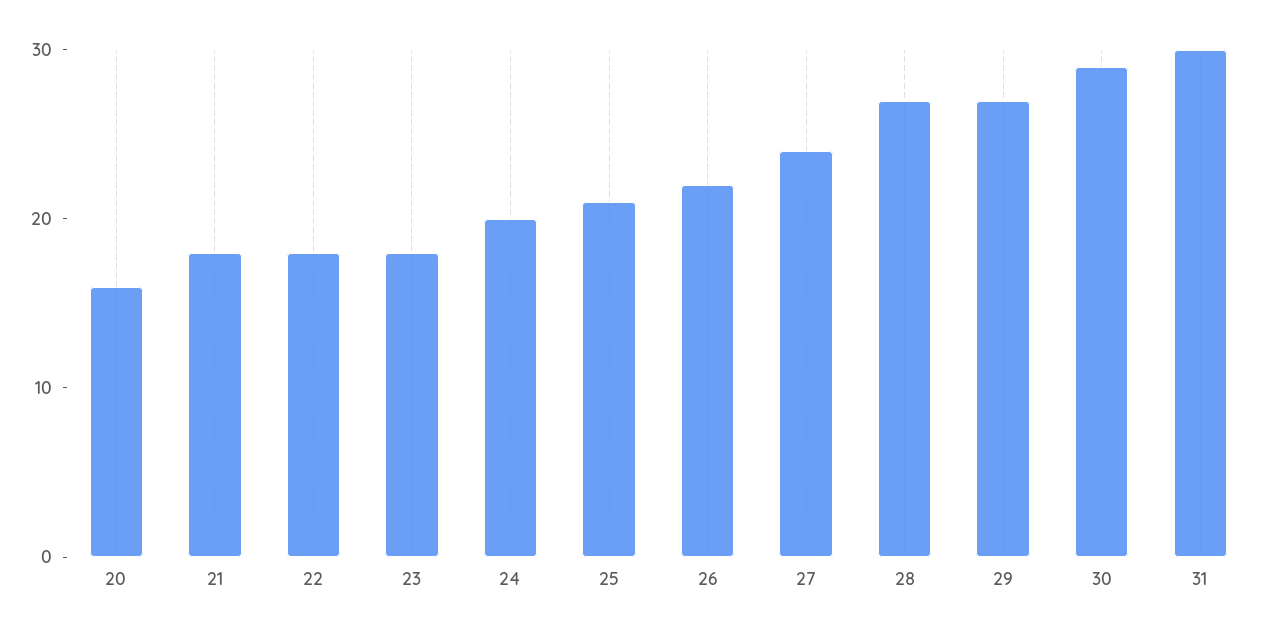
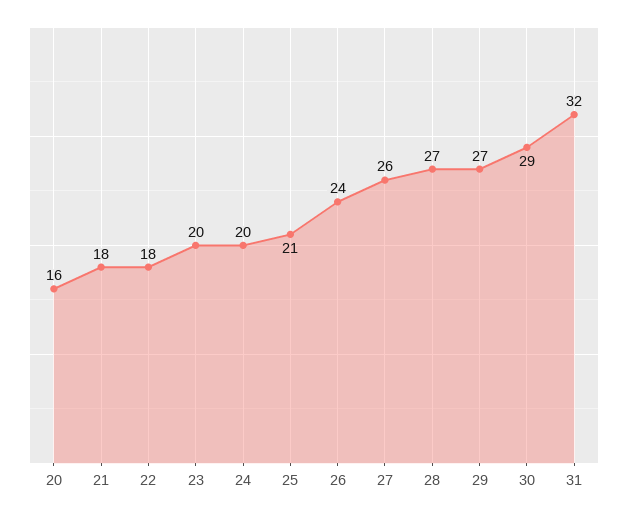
  {
    "20": 16,
    "21": 18,
    "22": 18,
-   "23": 18,
+   "23": 20,
    "24": 20,
    "25": 21,
-   "26": 22,
+   "26": 24,
-   "27": 24,
+   "27": 26,
    "28": 27,
    "29": 27,
    "30": 29,
-   "31": 30
+   "31": 32
  }

